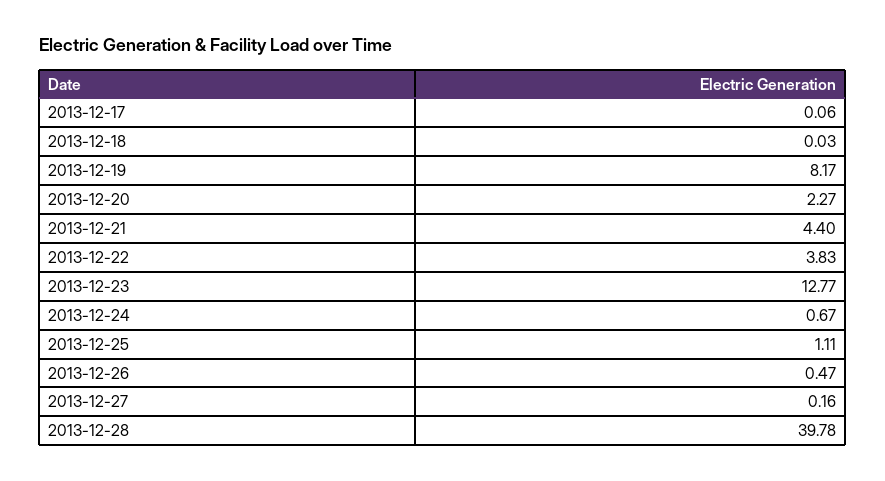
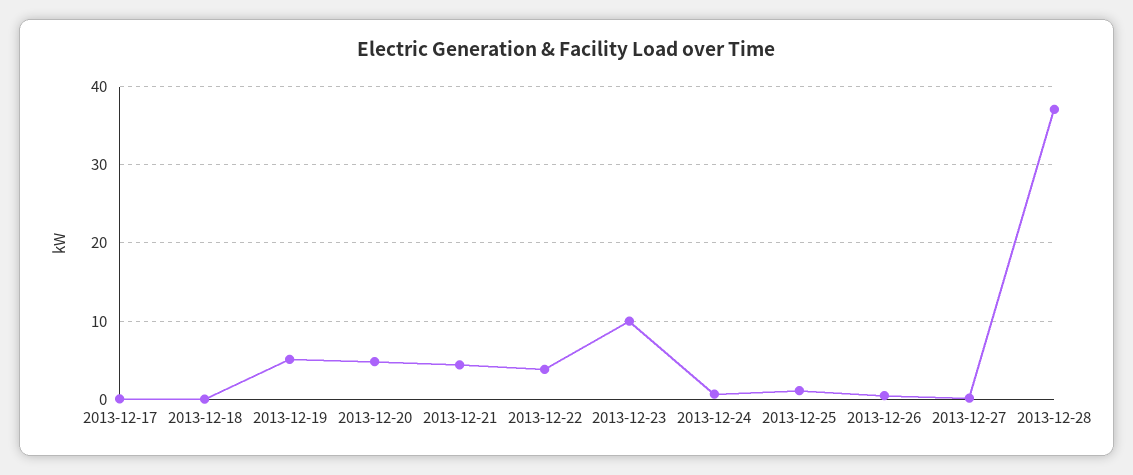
  {
    "2013-12-17": 0.06,
    "2013-12-18": 0.03,
-   "2013-12-19": 8.17,
+   "2013-12-19": 5,
-   "2013-12-20": 2.27,
+   "2013-12-20": 5,
    "2013-12-21": 4.4,
    "2013-12-22": 3.83,
-   "2013-12-23": 12.77,
+   "2013-12-23": 10,
    "2013-12-24": 0.67,
    "2013-12-25": 1.11,
    "2013-12-26": 0.47,
    "2013-12-27": 0.16,
-   "2013-12-28": 39.78
+   "2013-12-28": 37
  }

